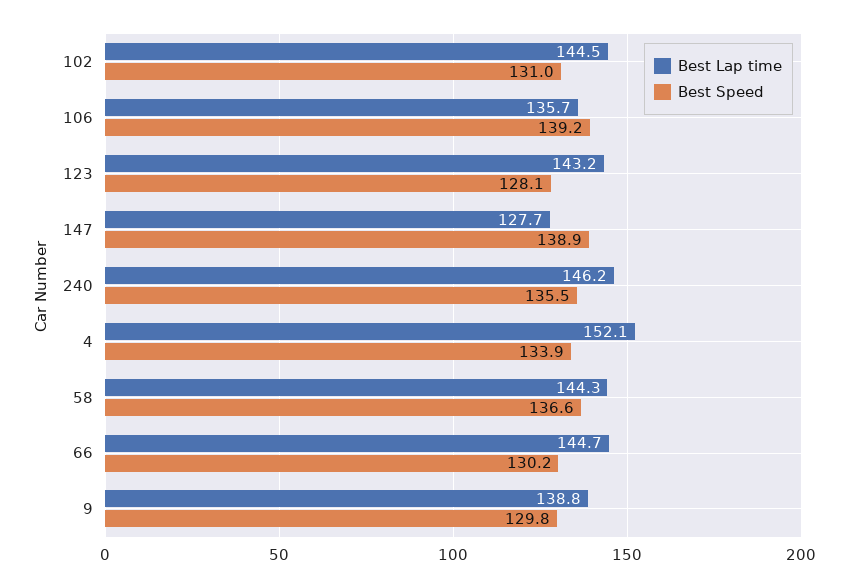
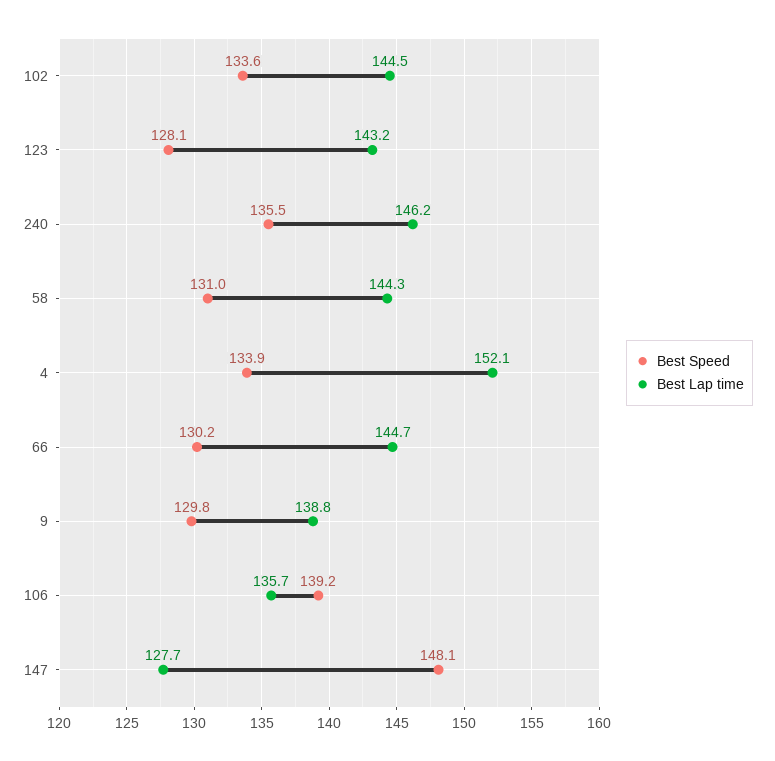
  {
    "Best Lap time": {
      "102": 144.5,
      "106": 135.7,
      "123": 143.2,
      "147": 127.7,
      "240": 146.2,
      "4": 152.1,
      "58": 144.3,
      "66": 144.7,
      "9": 138.8
    },
    "Best Speed": {
-     "102": 131,
+     "102": 133.6,
      "106": 139.2,
      "123": 128.1,
-     "147": 138.9,
+     "147": 148.1,
      "240": 135.5,
      "4": 133.9,
-     "58": 136.6,
+     "58": 131,
      "66": 130.2,
      "9": 129.8
    }
  }

